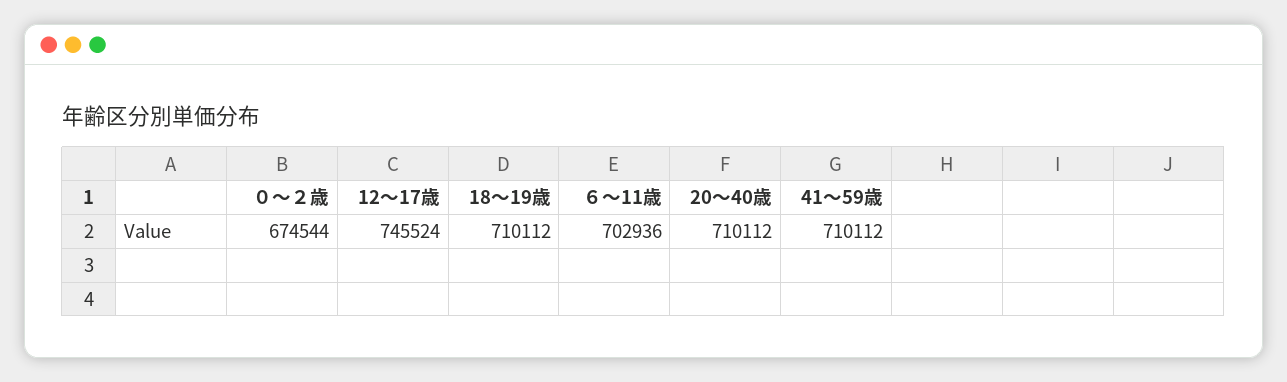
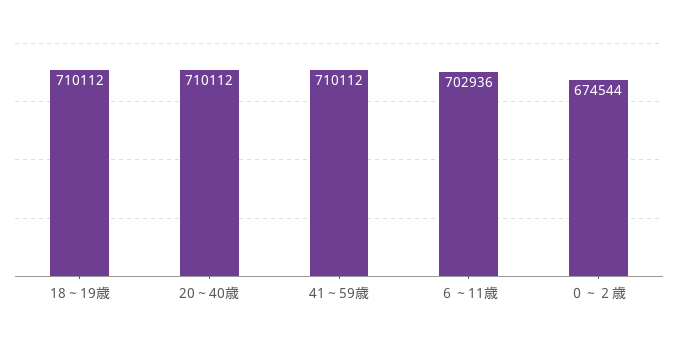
  {
    "０～２歳": 674544,
-   "12～17歳": 745524,
    "18～19歳": 710112,
    "６～11歳": 702936,
    "20～40歳": 710112,
    "41～59歳": 710112
  }

